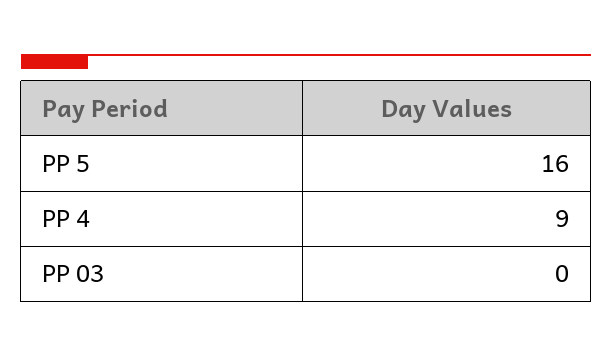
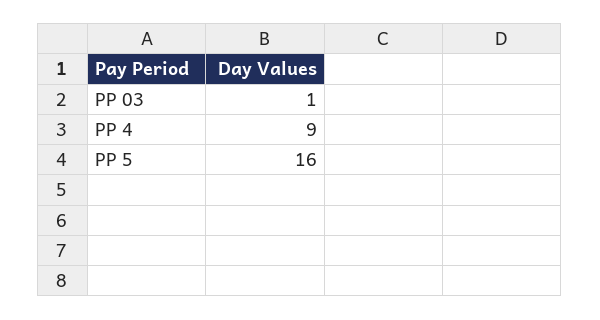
  {
    "PP 5": 16,
    "PP 4": 9,
-   "PP 03": 0
+   "PP 03": 1
  }

